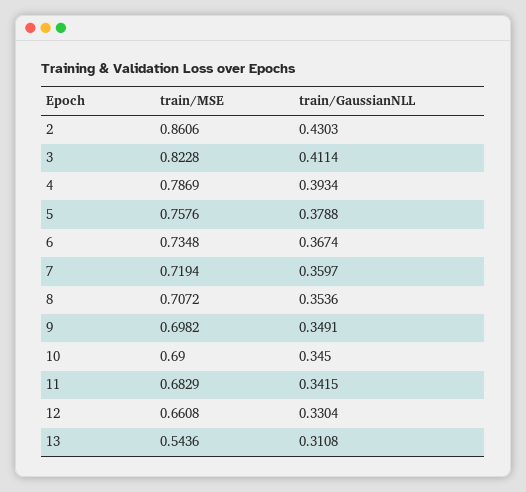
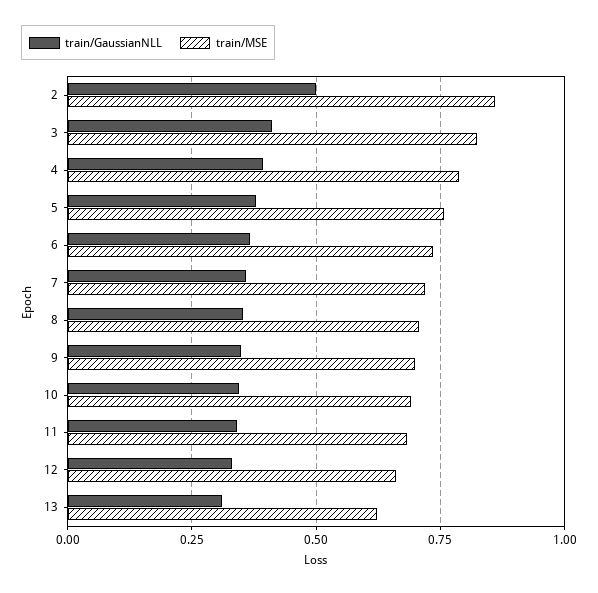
  {
    "train/MSE": {
      "2": 0.8606,
      "3": 0.8228,
      "4": 0.7869,
      "5": 0.7576,
      "6": 0.7348,
      "7": 0.7194,
      "8": 0.7072,
      "9": 0.6982,
      "10": 0.69,
      "11": 0.6829,
      "12": 0.6608,
-     "13": 0.5436
+     "13": 0.625
    },
    "train/GaussianNLL": {
-     "2": 0.4303,
+     "2": 0.5,
      "3": 0.4114,
      "4": 0.3934,
      "5": 0.3788,
      "6": 0.3674,
      "7": 0.3597,
      "8": 0.3536,
      "9": 0.3491,
      "10": 0.345,
      "11": 0.3415,
      "12": 0.3304,
      "13": 0.3108
    }
  }

